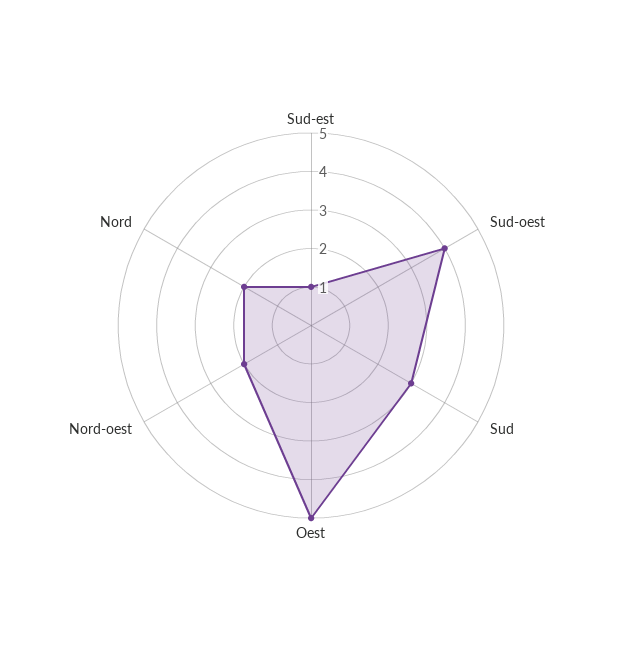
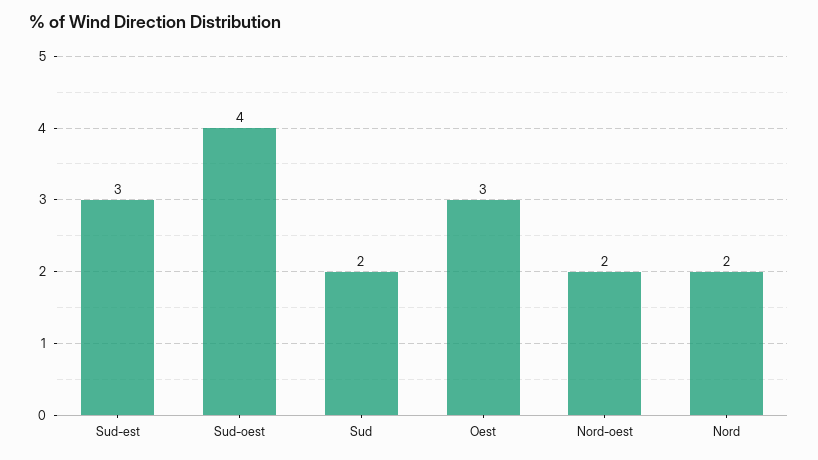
  {
-   "Sud-est": 1,
+   "Sud-est": 3,
    "Sud-oest": 4,
-   "Sud": 3,
+   "Sud": 2,
-   "Oest": 5,
+   "Oest": 3,
    "Nord-oest": 2,
    "Nord": 2
  }

